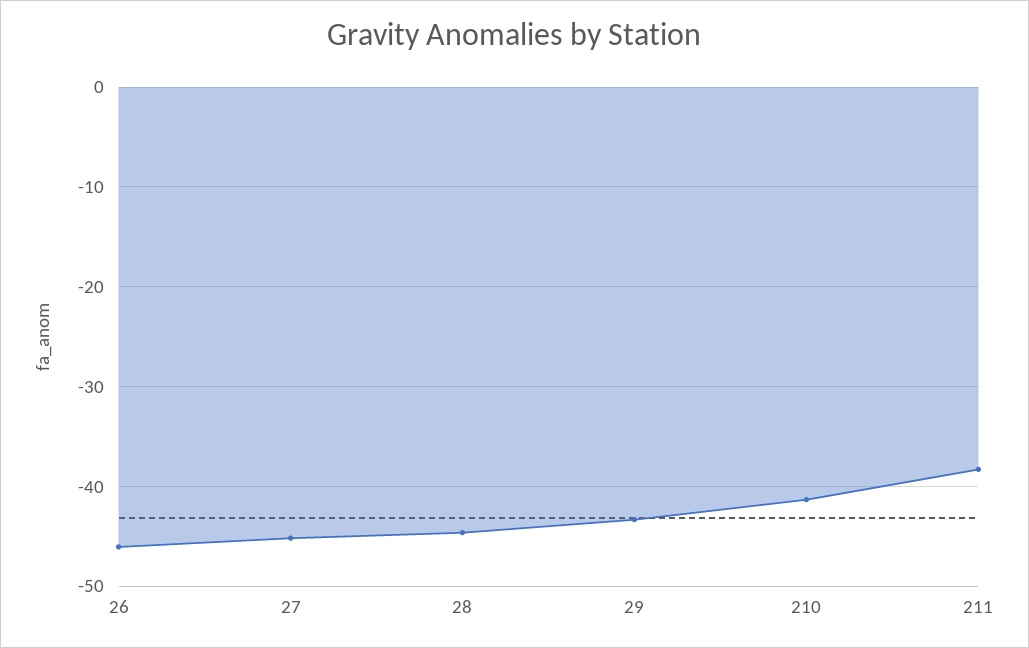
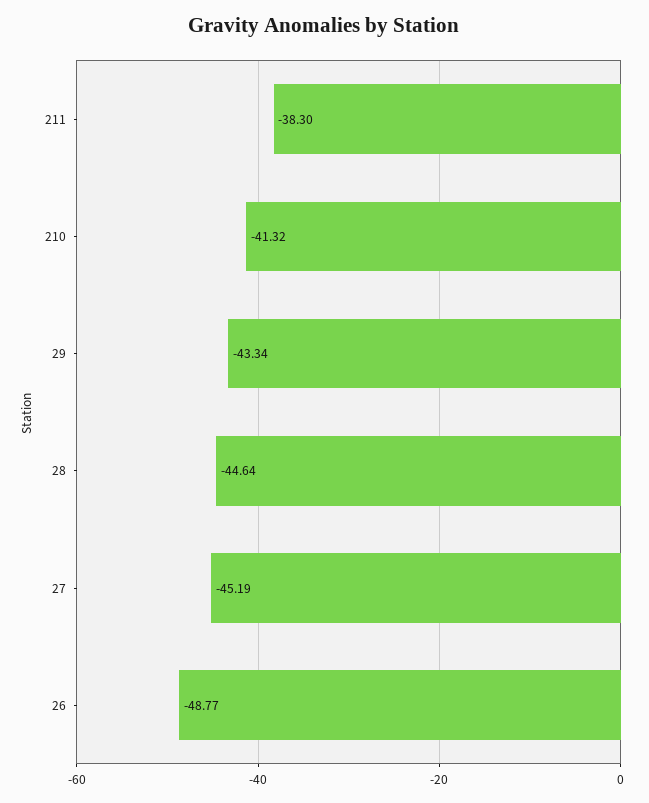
  {
-   "26": -46,
+   "26": -48.77,
    "27": -45.19,
    "28": -44.64,
    "29": -43.34,
    "210": -41.32,
    "211": -38.3
  }

